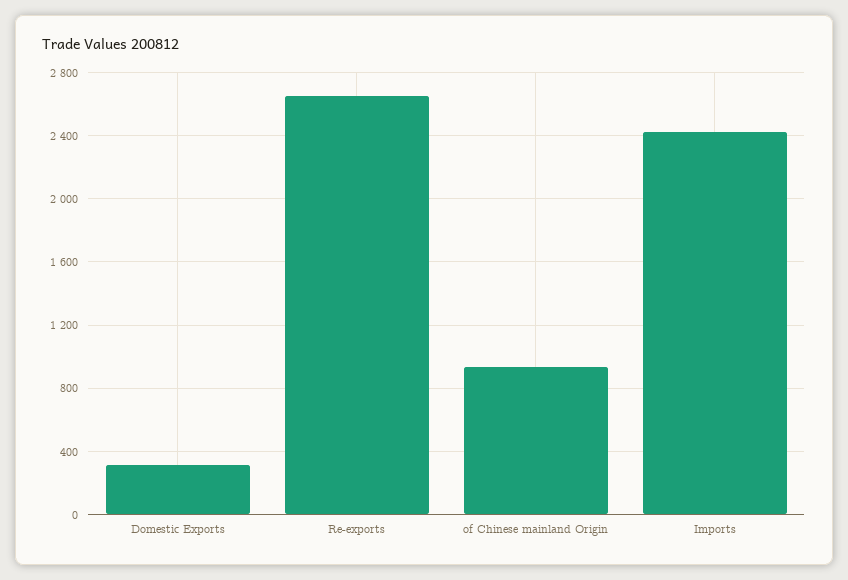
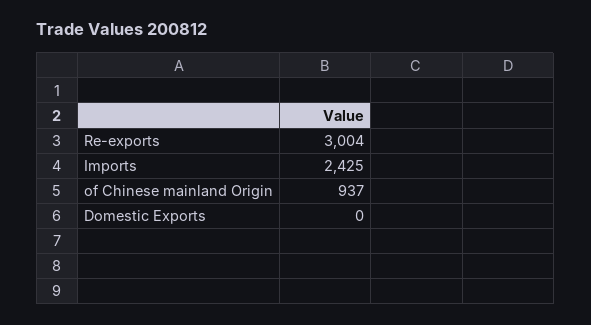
  {
-   "Domestic Exports": 300,
+   "Domestic Exports": 0,
-   "Re-exports": 2650,
+   "Re-exports": 3004,
    "of Chinese mainland Origin": 937,
    "Imports": 2425
  }

